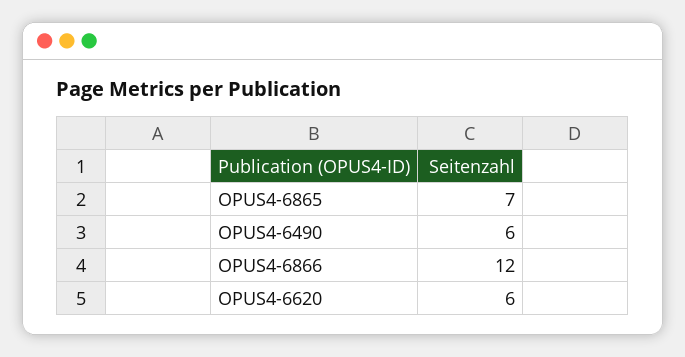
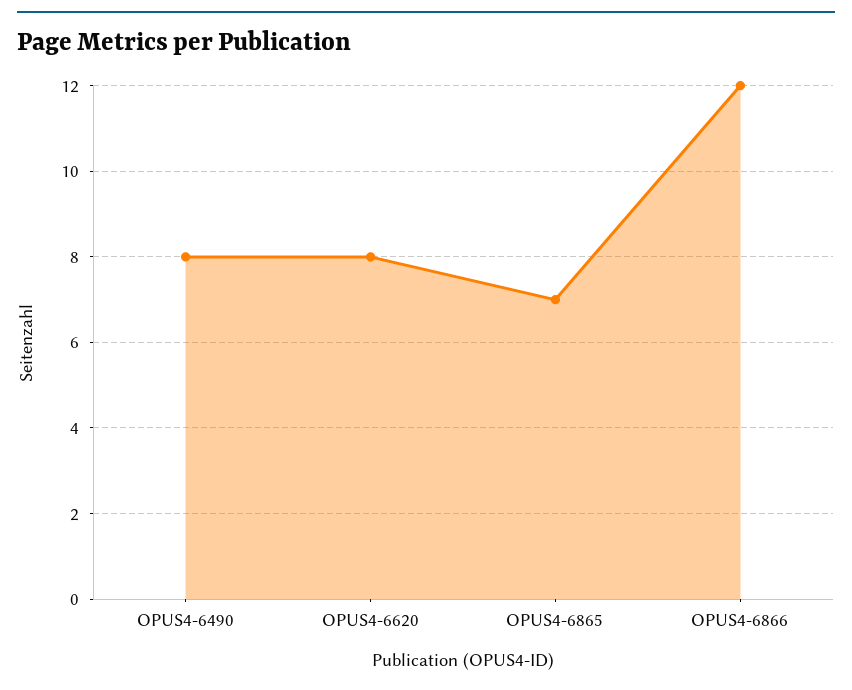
  {
    "OPUS4-6865": 7,
-   "OPUS4-6490": 6,
+   "OPUS4-6490": 8,
    "OPUS4-6866": 12,
-   "OPUS4-6620": 6
+   "OPUS4-6620": 8
  }

